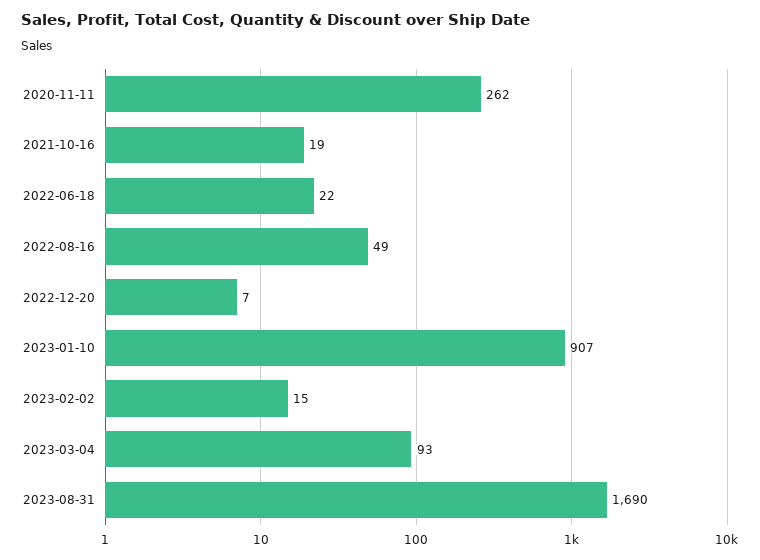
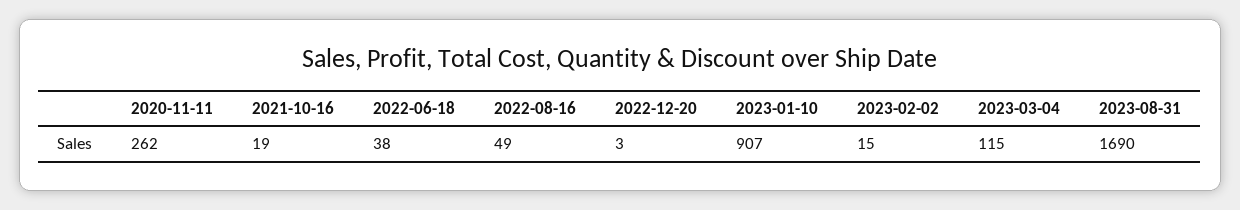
  {
    "2020-11-11": 262,
    "2021-10-16": 19,
-   "2022-06-18": 22,
+   "2022-06-18": 38,
    "2022-08-16": 49,
-   "2022-12-20": 7,
+   "2022-12-20": 3,
    "2023-01-10": 907,
    "2023-02-02": 15,
-   "2023-03-04": 93,
+   "2023-03-04": 115,
    "2023-08-31": 1690
  }

